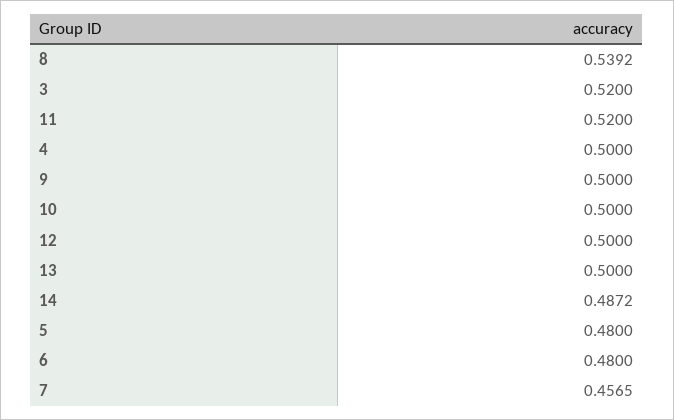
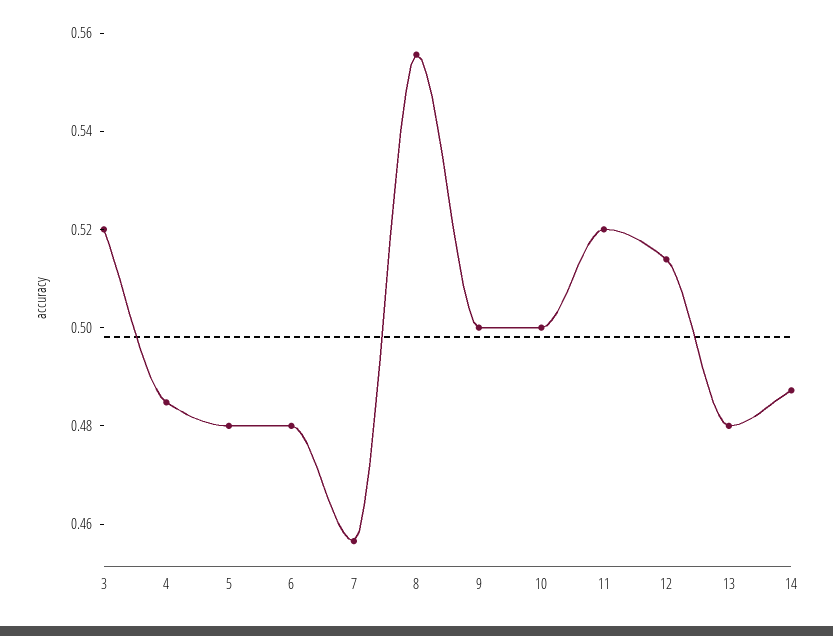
  {
-   "8": 0.5392,
+   "8": 0.555,
    "3": 0.52,
    "11": 0.52,
-   "4": 0.5,
+   "4": 0.485,
    "9": 0.5,
    "10": 0.5,
-   "12": 0.5,
+   "12": 0.515,
-   "13": 0.5,
+   "13": 0.48,
    "14": 0.4872,
    "5": 0.48,
    "6": 0.48,
    "7": 0.4565
  }

